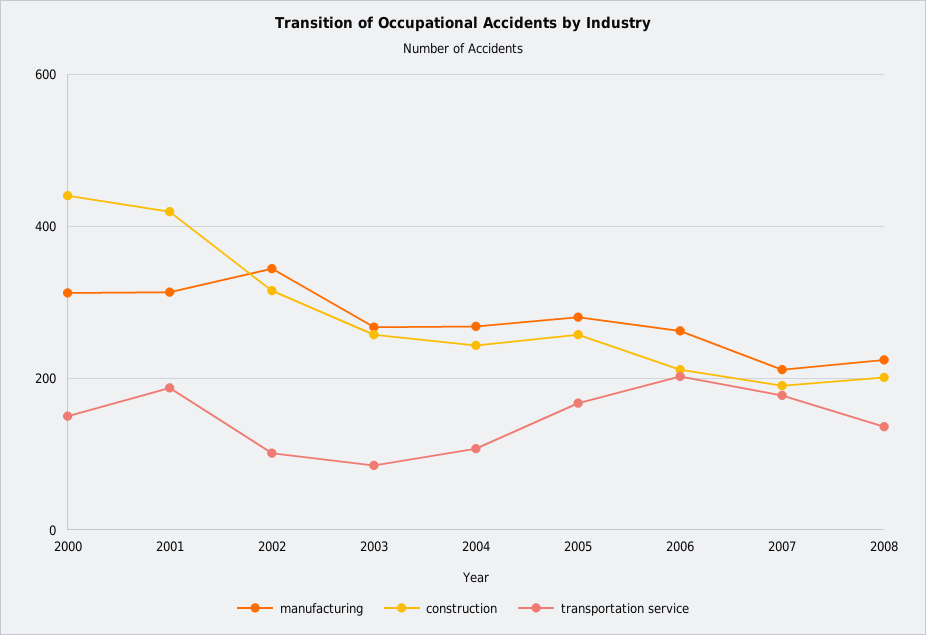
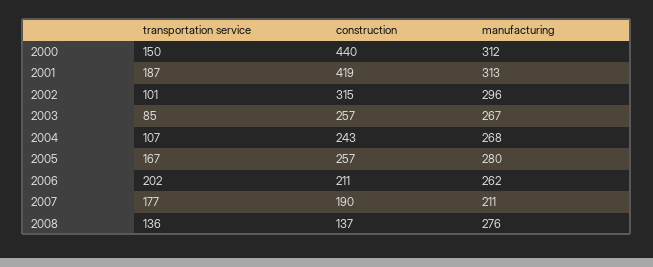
  {
    "manufacturing": {
      "2000": 312,
      "2001": 313,
-     "2002": 340,
+     "2002": 296,
      "2003": 267,
      "2004": 268,
      "2005": 280,
      "2006": 262,
      "2007": 211,
-     "2008": 220
+     "2008": 276
    },
    "construction": {
      "2000": 440,
      "2001": 419,
      "2002": 315,
      "2003": 257,
      "2004": 243,
      "2005": 257,
      "2006": 211,
      "2007": 190,
-     "2008": 200
+     "2008": 137
    },
    "transportation service": {
      "2000": 150,
      "2001": 187,
      "2002": 101,
      "2003": 85,
      "2004": 107,
      "2005": 167,
      "2006": 202,
      "2007": 177,
      "2008": 136
    }
  }

